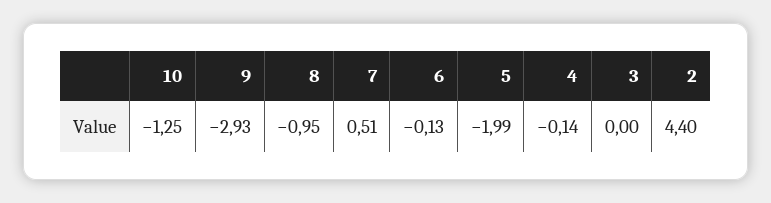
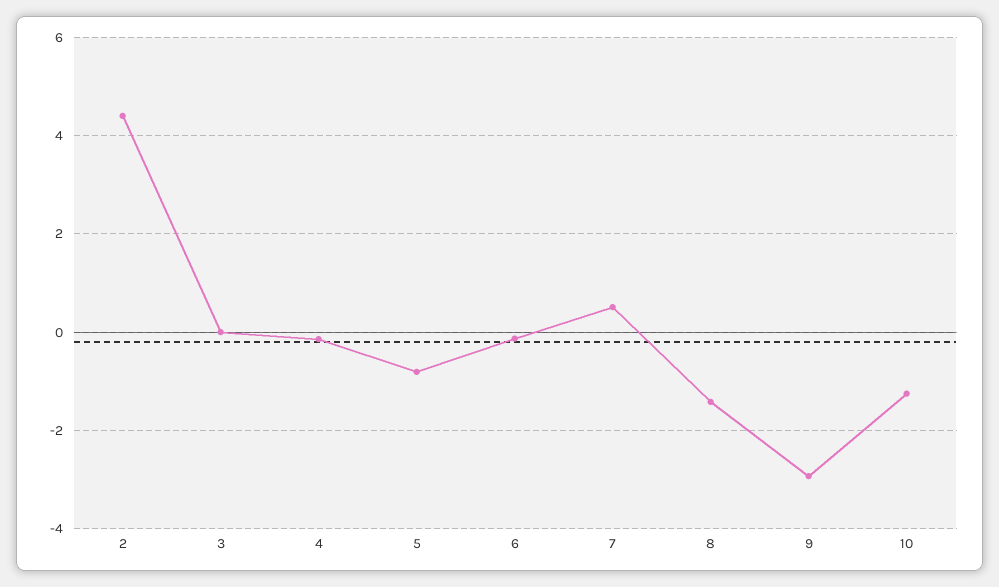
  {
    "10": -1.25,
    "9": -2.93,
-   "8": -0.95,
+   "8": -1.4,
    "7": 0.51,
    "6": -0.13,
-   "5": -1.99,
+   "5": -0.8,
    "4": -0.14,
    "3": 0,
    "2": 4.4
  }

